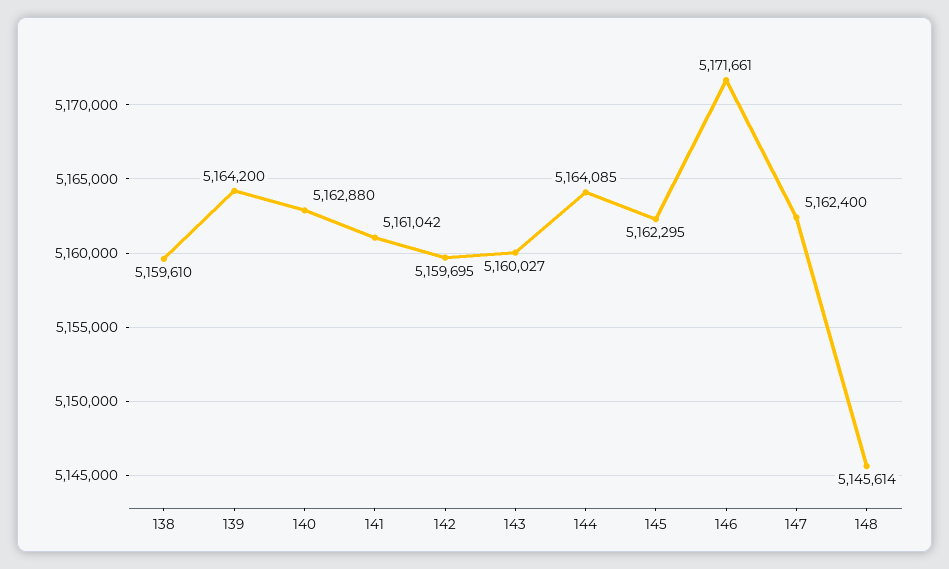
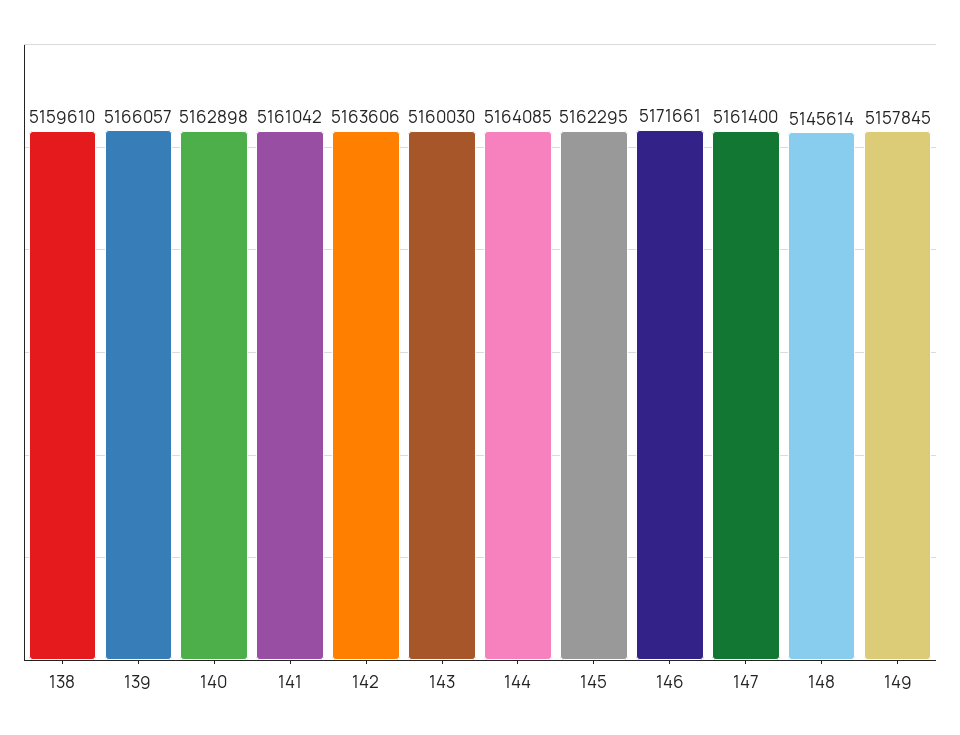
  {
    "138": 5159610,
-   "139": 5164200,
+   "139": 5166057,
-   "140": 5162880,
+   "140": 5162898,
    "141": 5161042,
-   "142": 5159695,
+   "142": 5163606,
-   "143": 5160027,
+   "143": 5160030,
    "144": 5164085,
    "145": 5162295,
    "146": 5171661,
-   "147": 5162400,
+   "147": 5161400,
-   "148": 5145614
+   "148": 5145614,
+   "149": 5157845
  }

